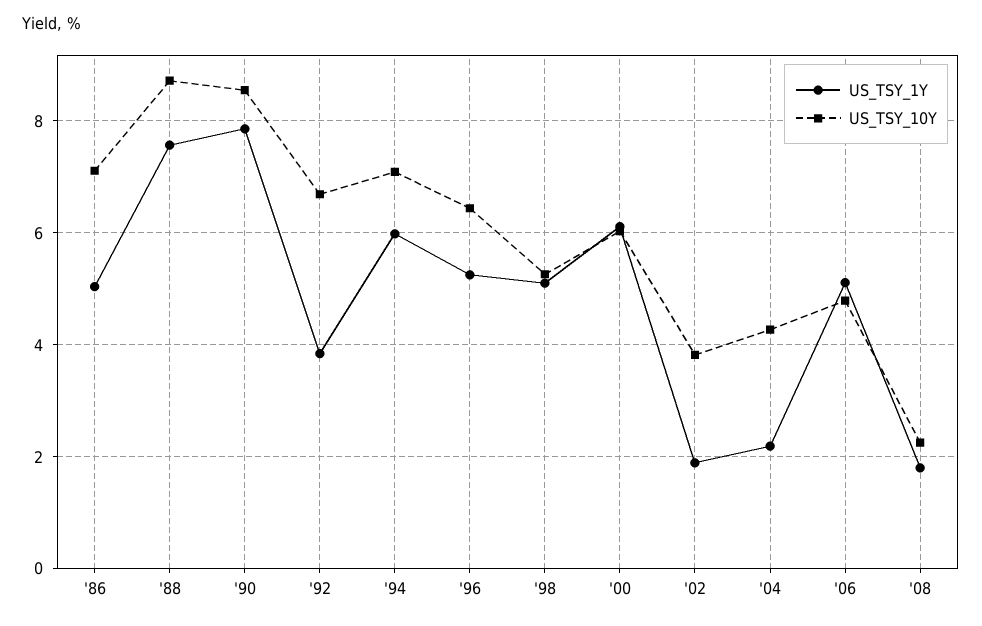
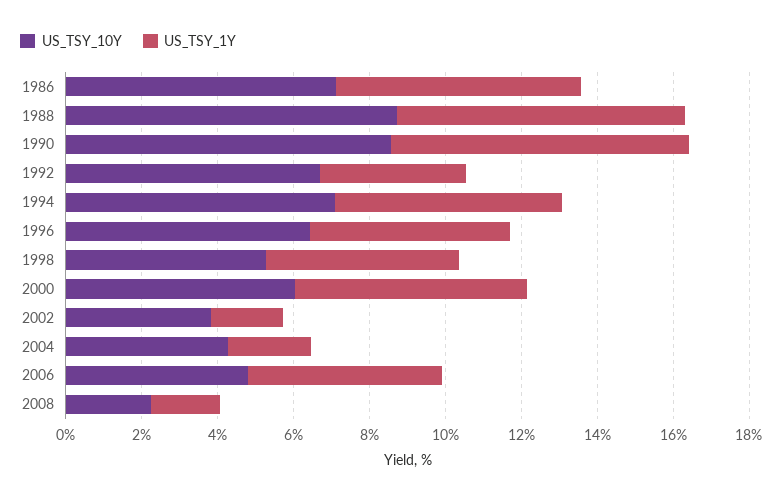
  {
    "US_TSY_1Y": {
-     "'86": 5,
+     "'86": 6.5,
      "'88": 7.6,
      "'90": 7.8,
      "'92": 3.8,
      "'94": 6,
      "'96": 5.2,
      "'98": 5.2,
      "'00": 6.2,
      "'02": 1.8,
      "'04": 2.2,
      "'06": 5.2,
      "'08": 1.8
    },
    "US_TSY_10Y": {
      "'86": 7.2,
      "'88": 8.8,
      "'90": 8.6,
      "'92": 6.6,
      "'94": 7,
      "'96": 6.4,
      "'98": 5.2,
      "'00": 6,
      "'02": 3.8,
      "'04": 4.2,
      "'06": 4.8,
      "'08": 2.2
    }
  }

